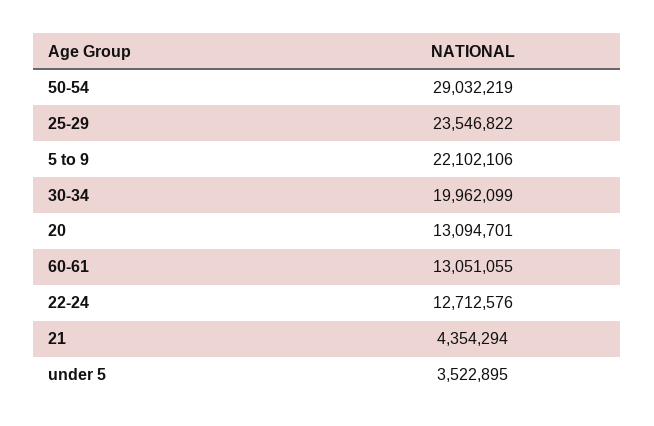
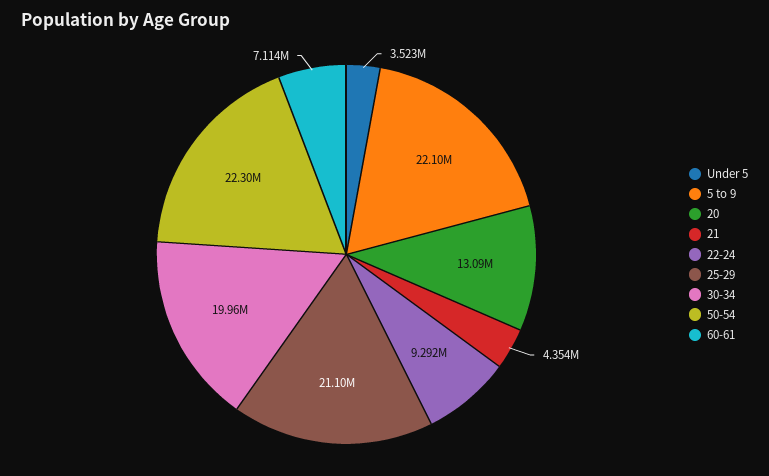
  {
-   "50-54": 29032219,
+   "50-54": 22300000,
-   "25-29": 23546822,
+   "25-29": 21100000,
    "5 to 9": 22102106,
    "30-34": 19962099,
    "20": 13094701,
-   "60-61": 13051055,
+   "60-61": 7114000,
-   "22-24": 12712576,
+   "22-24": 9292000,
    "21": 4354294,
    "under 5": 3522895
  }

